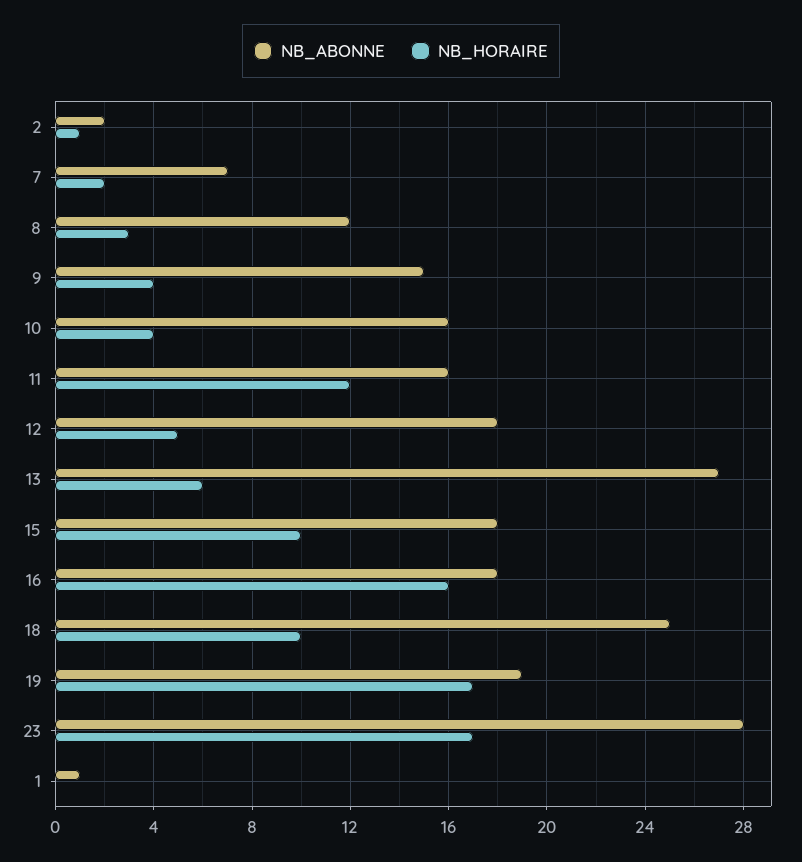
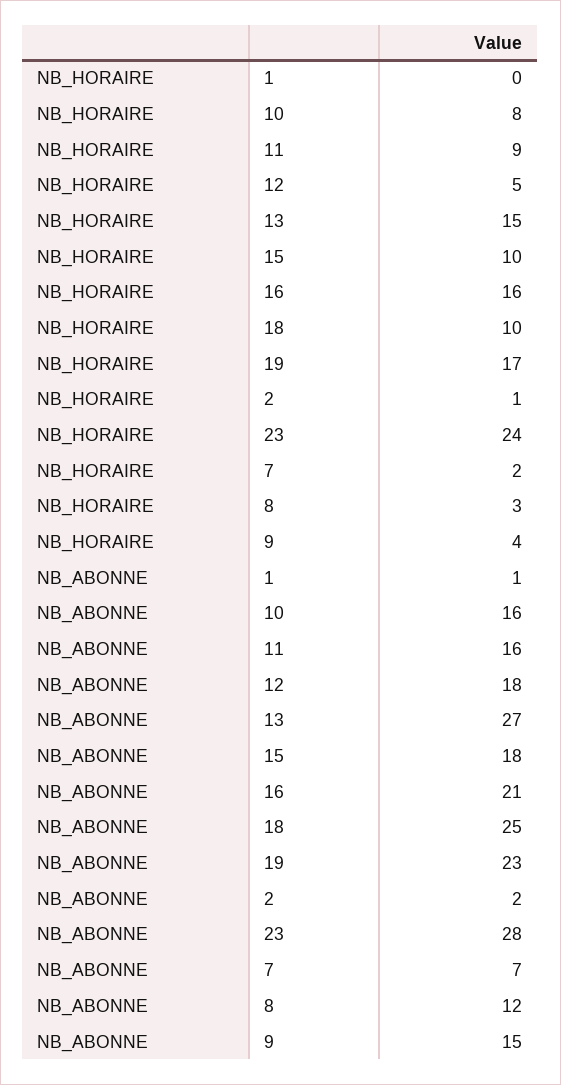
  {
    "NB_ABONNE": {
      "2": 2,
      "7": 7,
      "8": 12,
      "9": 15,
      "10": 16,
      "11": 16,
      "12": 18,
      "13": 27,
      "15": 18,
-     "16": 18,
+     "16": 21,
      "18": 25,
-     "19": 19,
+     "19": 23,
      "23": 28,
      "1": 1
    },
    "NB_HORAIRE": {
      "2": 1,
      "7": 2,
      "8": 3,
      "9": 4,
-     "10": 4,
+     "10": 8,
-     "11": 12,
+     "11": 9,
      "12": 5,
-     "13": 6,
+     "13": 15,
      "15": 10,
      "16": 16,
      "18": 10,
      "19": 17,
-     "23": 17,
+     "23": 24,
      "1": 0
    }
  }

